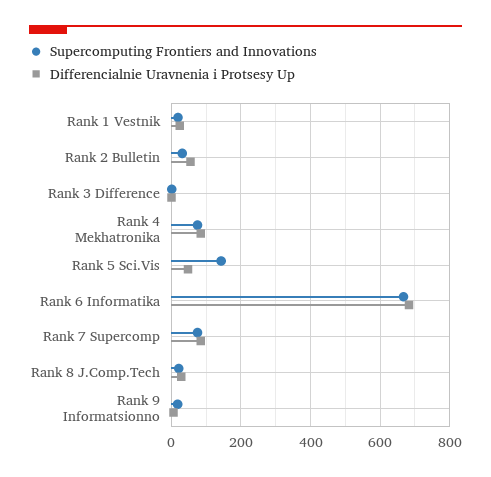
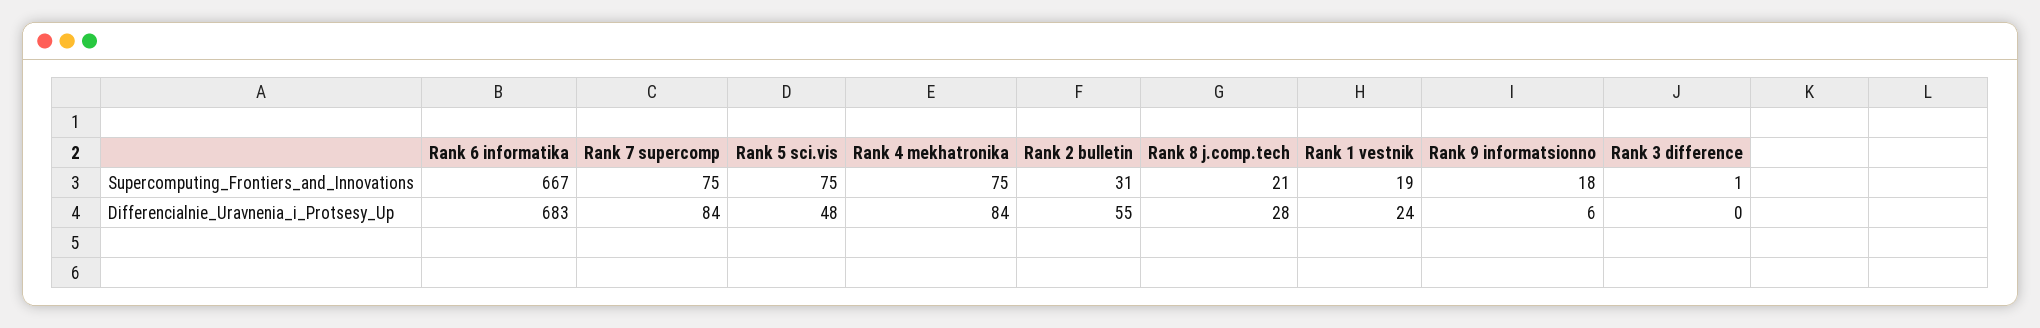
  {
    "Supercomputing Frontiers and Innovations": {
      "Rank 1 Vestnik": 19,
      "Rank 2 Bulletin": 31,
      "Rank 3 Difference": 1,
      "Rank 4 Mekhatronika": 75,
-     "Rank 5 Sci.Vis": 140,
+     "Rank 5 Sci.Vis": 75,
      "Rank 6 Informatika": 667,
      "Rank 7 Supercomp": 75,
      "Rank 8 J.Comp.Tech": 21,
      "Rank 9 Informatsionno": 18
    },
    "Differencialnie Uravnenia i Protsesy Up": {
      "Rank 1 Vestnik": 24,
      "Rank 2 Bulletin": 55,
      "Rank 3 Difference": 0,
      "Rank 4 Mekhatronika": 84,
      "Rank 5 Sci.Vis": 48,
      "Rank 6 Informatika": 683,
      "Rank 7 Supercomp": 84,
      "Rank 8 J.Comp.Tech": 28,
      "Rank 9 Informatsionno": 6
    }
  }

